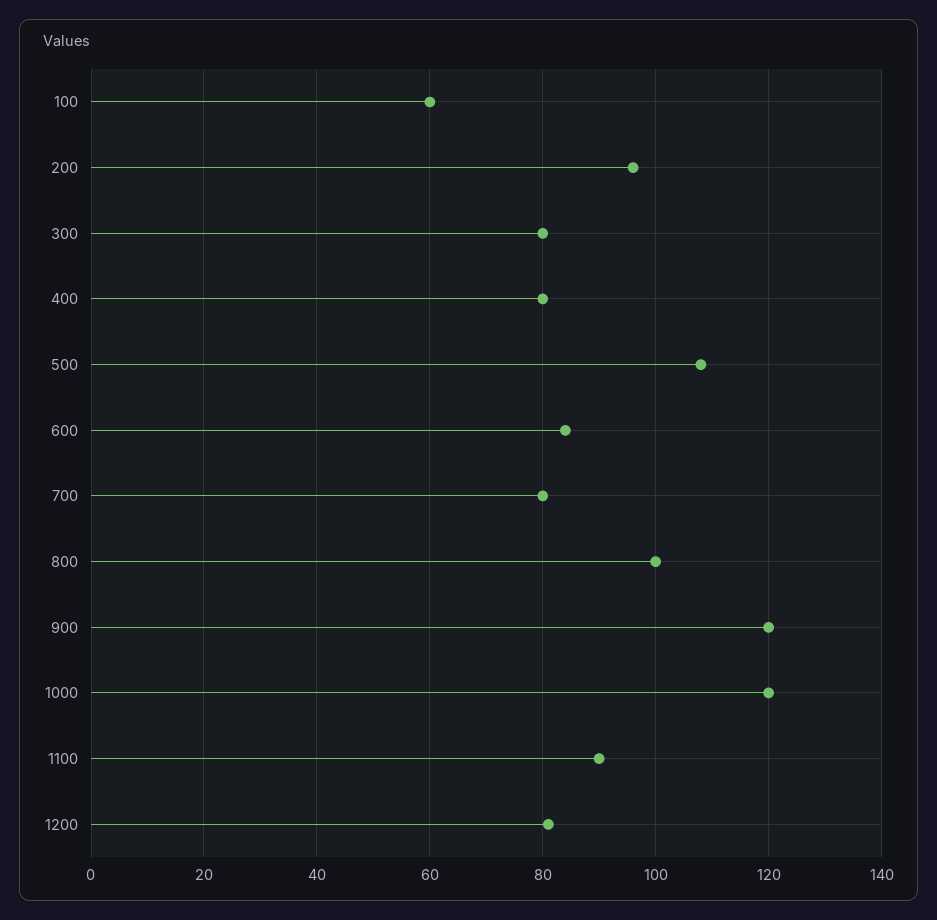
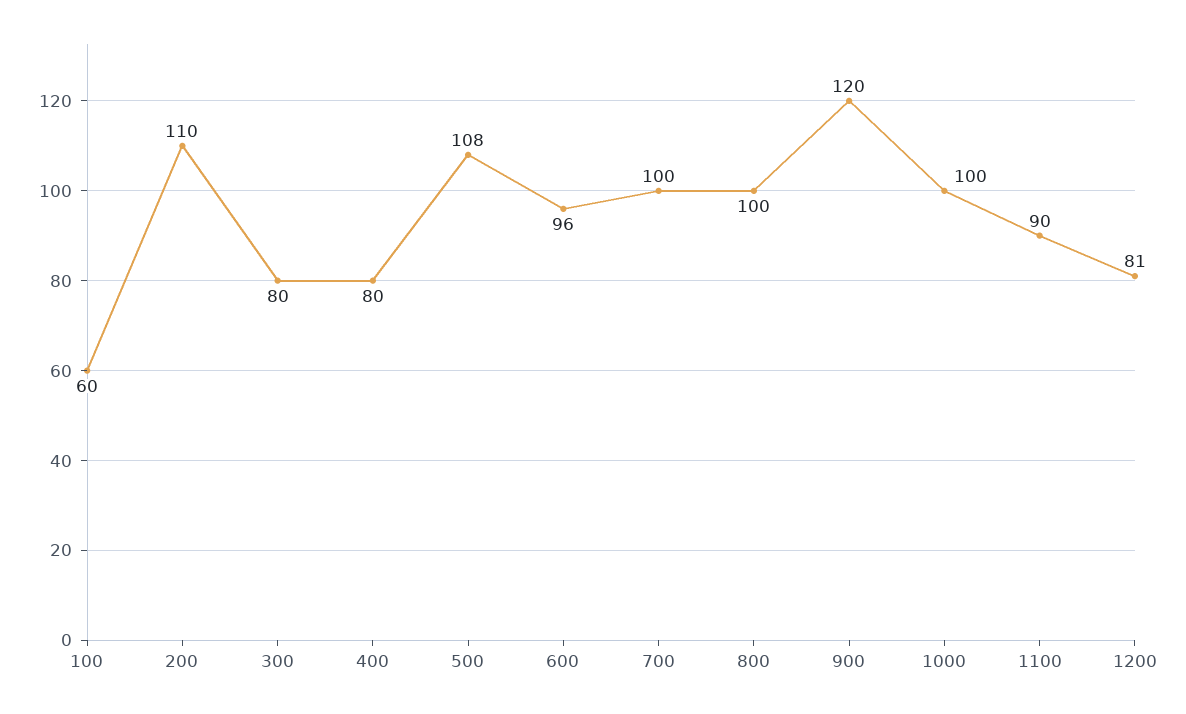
  {
    "100": 60,
-   "200": 95,
+   "200": 110,
    "300": 80,
    "400": 80,
    "500": 108,
-   "600": 85,
+   "600": 96,
-   "700": 80,
+   "700": 100,
    "800": 100,
    "900": 120,
-   "1000": 120,
+   "1000": 100,
    "1100": 90,
    "1200": 81
  }

